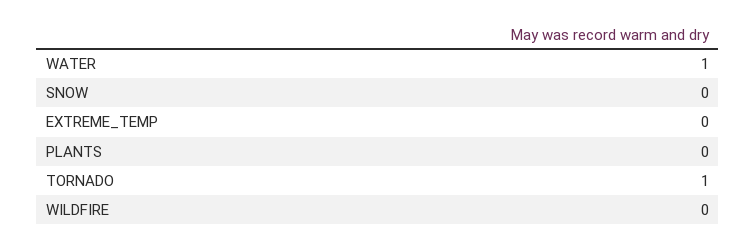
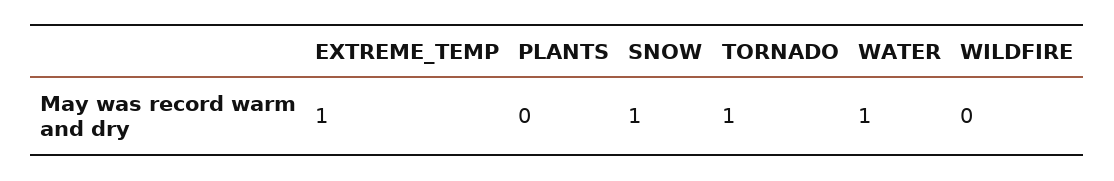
  {
    "WATER": 1,
-   "SNOW": 0,
+   "SNOW": 1,
-   "EXTREME_TEMP": 0,
+   "EXTREME_TEMP": 1,
    "PLANTS": 0,
    "TORNADO": 1,
    "WILDFIRE": 0
  }

